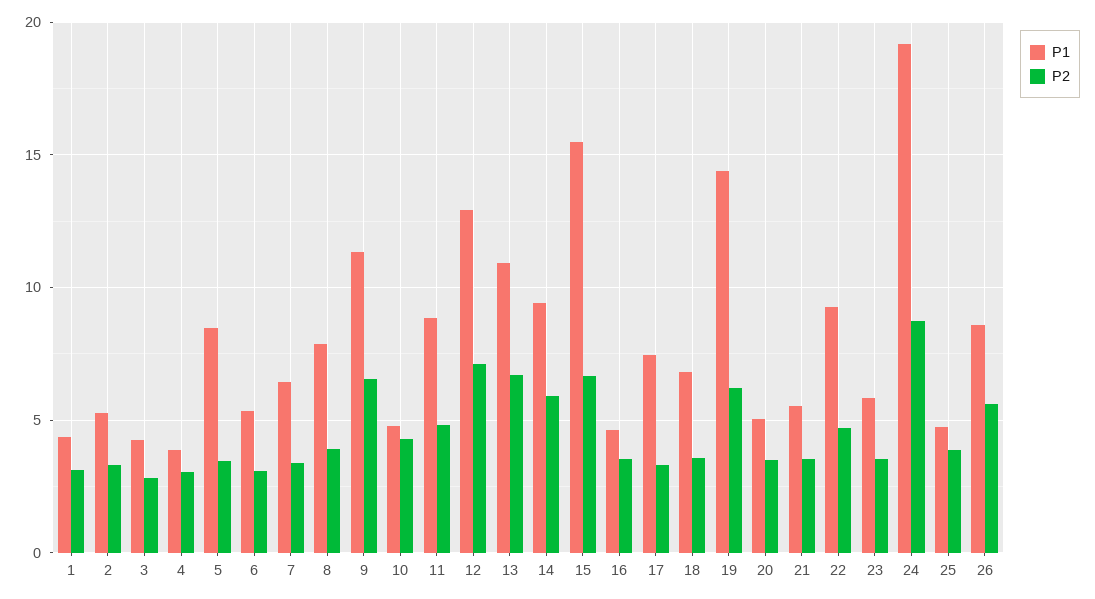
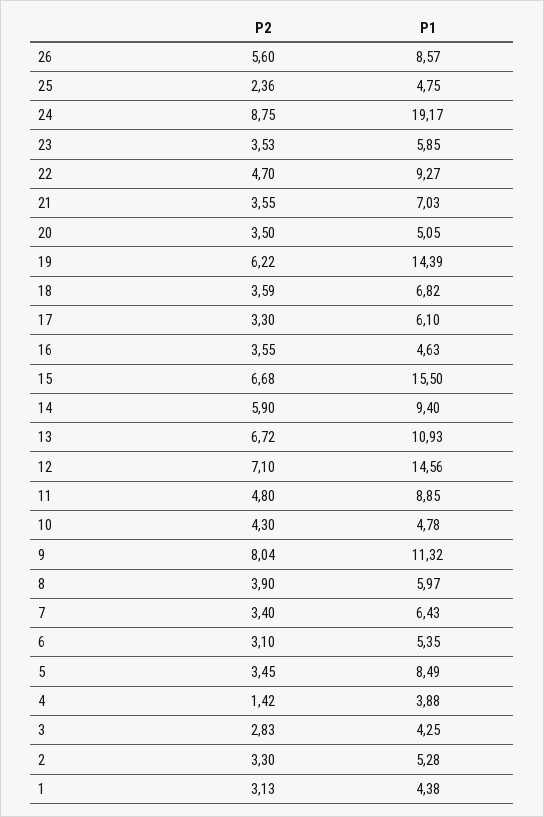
  {
    "P1": {
      "1": 4.38,
      "2": 5.28,
      "3": 4.25,
      "4": 3.88,
      "5": 8.49,
      "6": 5.35,
      "7": 6.43,
-     "8": 8,
+     "8": 5.97,
      "9": 11.32,
      "10": 4.78,
      "11": 8.85,
-     "12": 13,
+     "12": 14.56,
      "13": 10.93,
      "14": 9.4,
      "15": 15.5,
      "16": 4.63,
-     "17": 7.5,
+     "17": 6.1,
      "18": 6.82,
      "19": 14.39,
      "20": 5.05,
-     "21": 5.5,
+     "21": 7.03,
      "22": 9.27,
      "23": 5.85,
      "24": 19.17,
      "25": 4.75,
      "26": 8.57
    },
    "P2": {
      "1": 3.13,
      "2": 3.3,
      "3": 2.83,
-     "4": 3,
+     "4": 1.42,
      "5": 3.45,
      "6": 3.1,
      "7": 3.4,
      "8": 3.9,
-     "9": 6.5,
+     "9": 8.04,
      "10": 4.3,
      "11": 4.8,
      "12": 7.1,
      "13": 6.72,
      "14": 5.9,
      "15": 6.68,
      "16": 3.55,
      "17": 3.3,
      "18": 3.59,
      "19": 6.22,
      "20": 3.5,
      "21": 3.55,
      "22": 4.7,
      "23": 3.53,
      "24": 8.75,
-     "25": 4,
+     "25": 2.36,
      "26": 5.6
    }
  }

